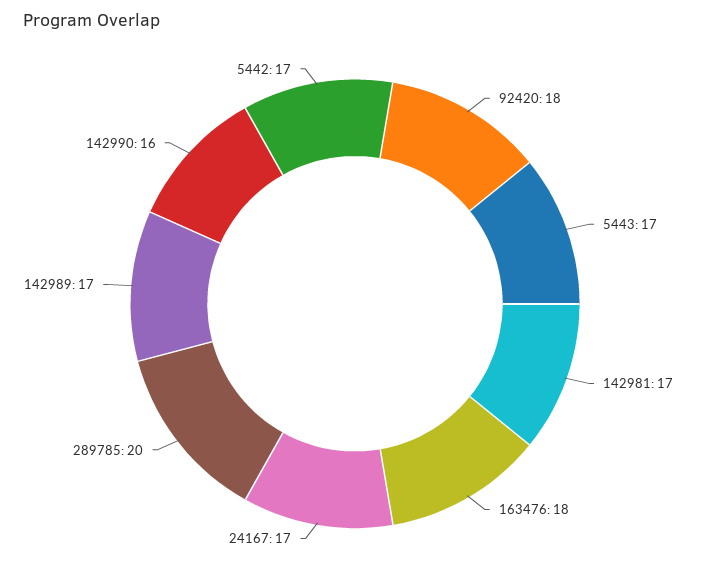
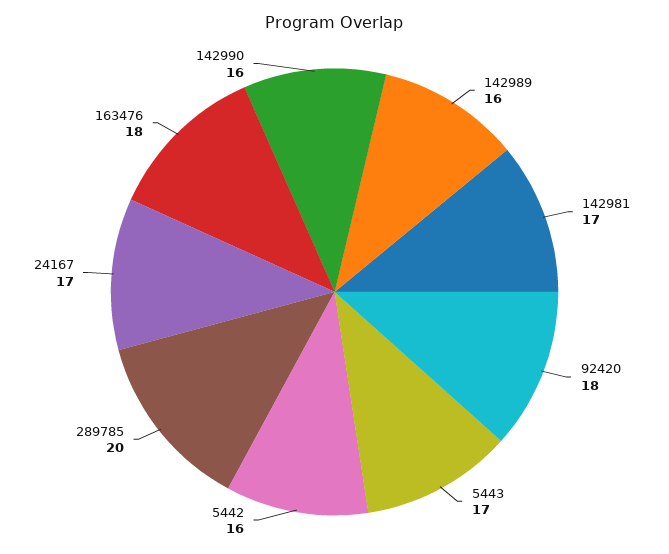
  {
    "92420": 18,
    "5443": 17,
    "142981": 17,
    "163476": 18,
    "24167": 17,
    "289785": 20,
-   "142989": 17,
+   "142989": 16,
    "142990": 16,
-   "5442": 17
+   "5442": 16
  }

